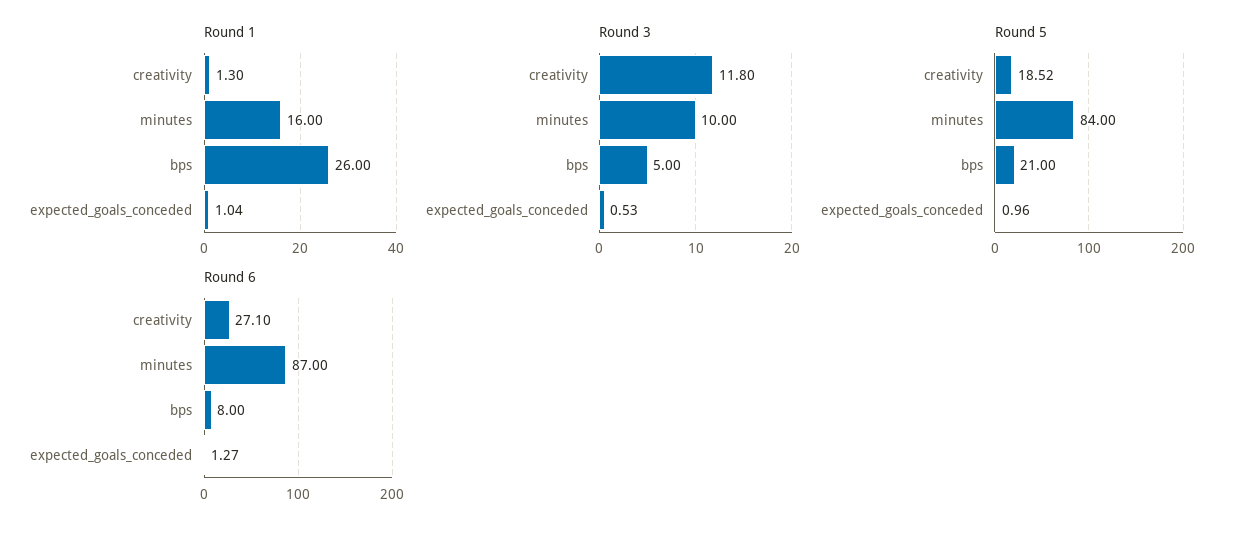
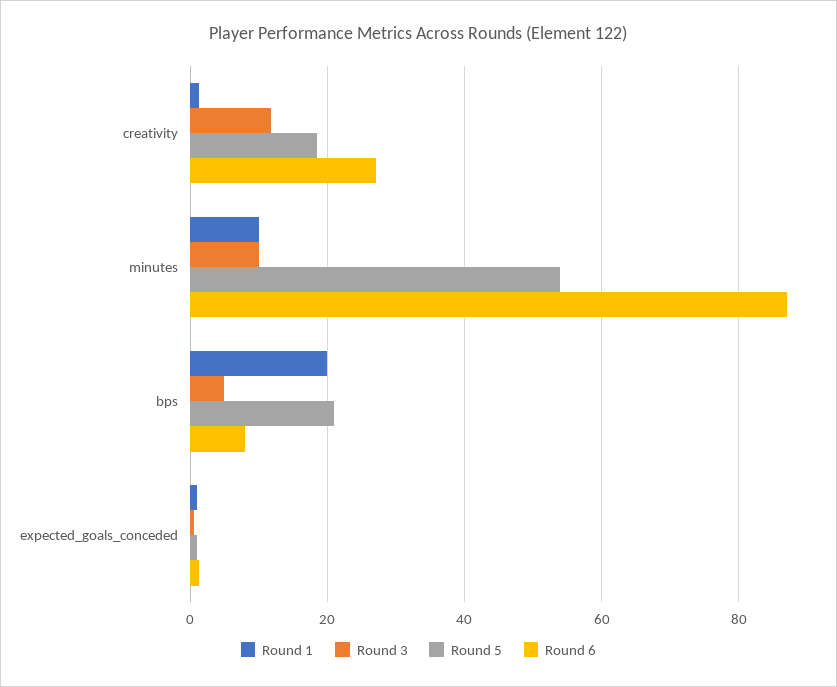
  {
    "Round 1": {
      "creativity": 1.3,
-     "minutes": 16,
+     "minutes": 10,
-     "bps": 26,
+     "bps": 20,
      "expected_goals_conceded": 1.04
    },
    "Round 3": {
      "creativity": 11.8,
      "minutes": 10,
      "bps": 5,
      "expected_goals_conceded": 0.53
    },
    "Round 5": {
      "creativity": 18.52,
-     "minutes": 84,
+     "minutes": 54,
      "bps": 21,
      "expected_goals_conceded": 0.96
    },
    "Round 6": {
      "creativity": 27.1,
      "minutes": 87,
      "bps": 8,
      "expected_goals_conceded": 1.27
    }
  }

